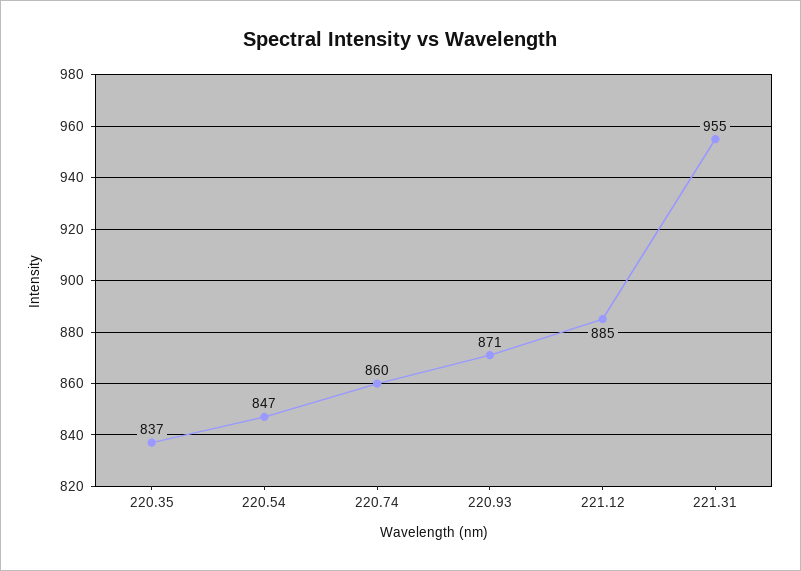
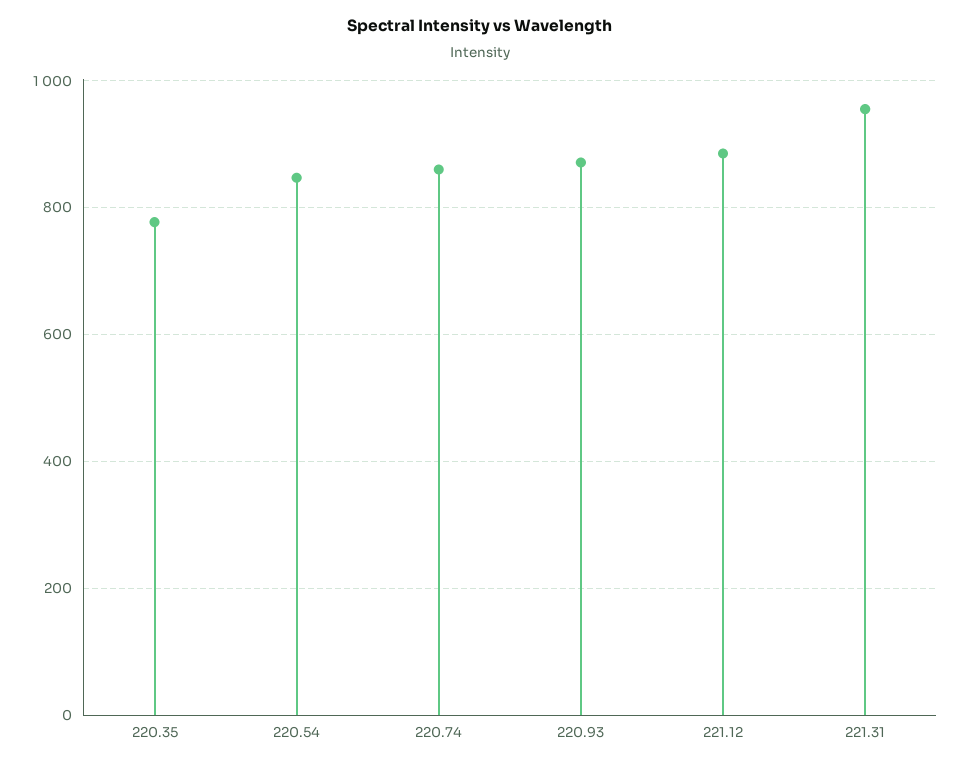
  {
-   "220.35": 837,
+   "220.35": 780,
    "220.54": 847,
    "220.74": 860,
    "220.93": 871,
    "221.12": 885,
    "221.31": 955
  }

